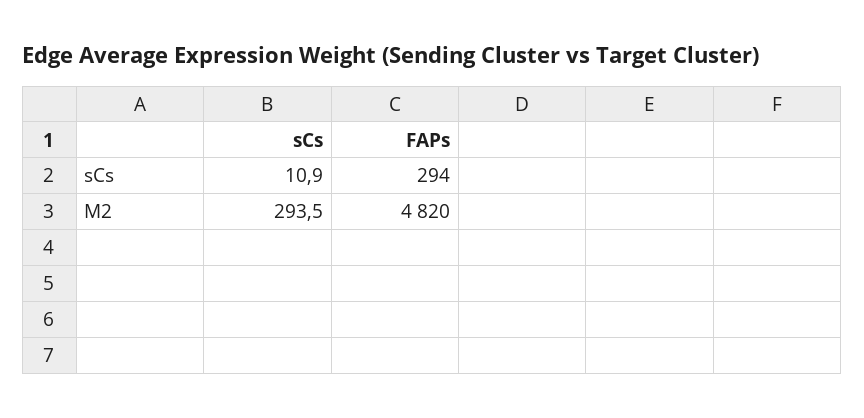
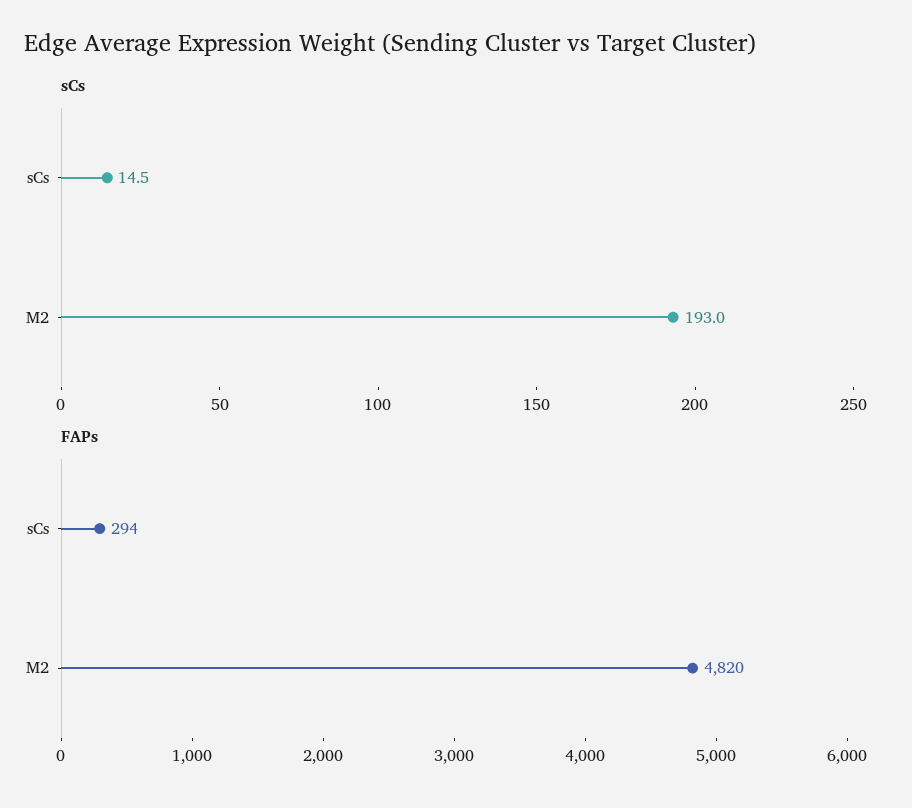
  {
    "sCs": {
-     "sCs": 10.9,
+     "sCs": 14.5,
-     "M2": 293.5
+     "M2": 193
    },
    "FAPs": {
      "sCs": 294,
      "M2": 4820
    }
  }

